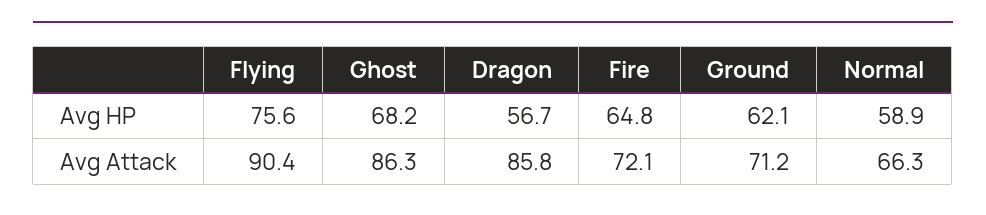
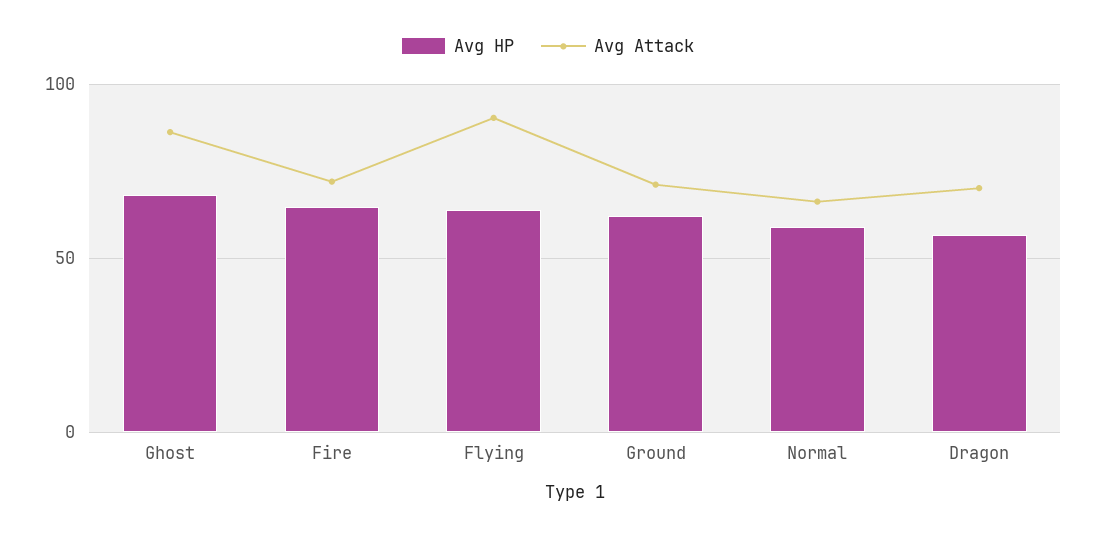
  {
    "Avg HP": {
-     "Flying": 75.6,
+     "Flying": 65,
      "Ghost": 68.2,
      "Dragon": 56.7,
      "Fire": 64.8,
      "Ground": 62.1,
      "Normal": 58.9
    },
    "Avg Attack": {
      "Flying": 90.4,
      "Ghost": 86.3,
-     "Dragon": 85.8,
+     "Dragon": 70,
      "Fire": 72.1,
      "Ground": 71.2,
      "Normal": 66.3
    }
  }

